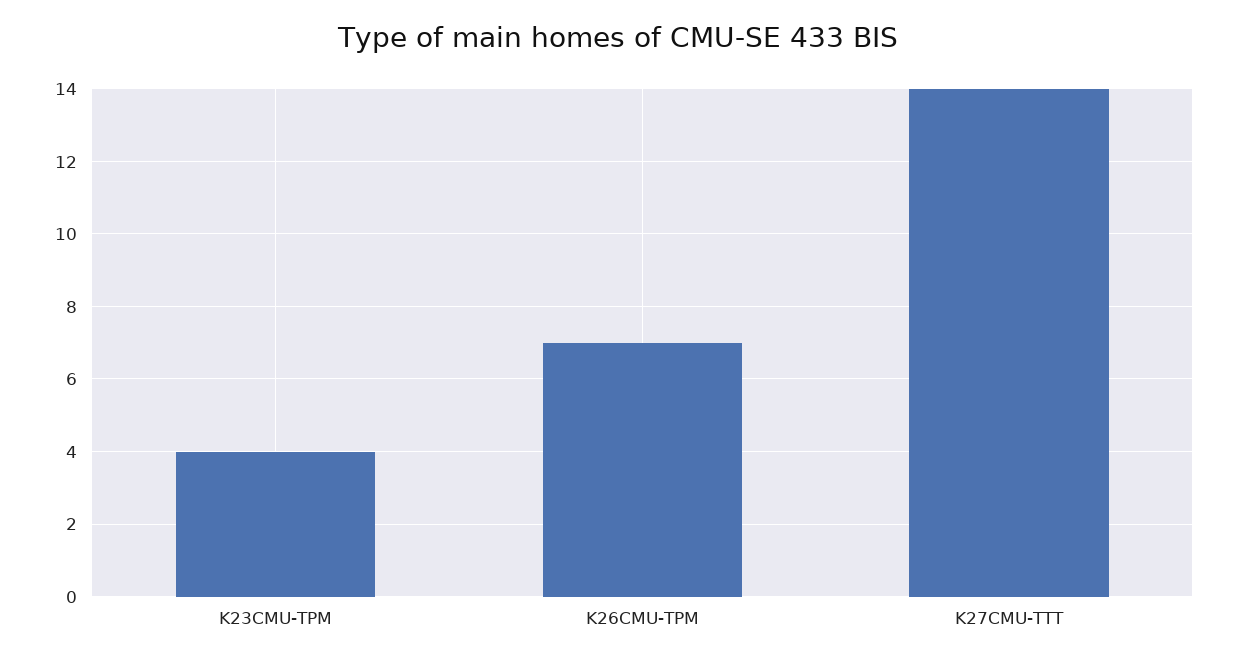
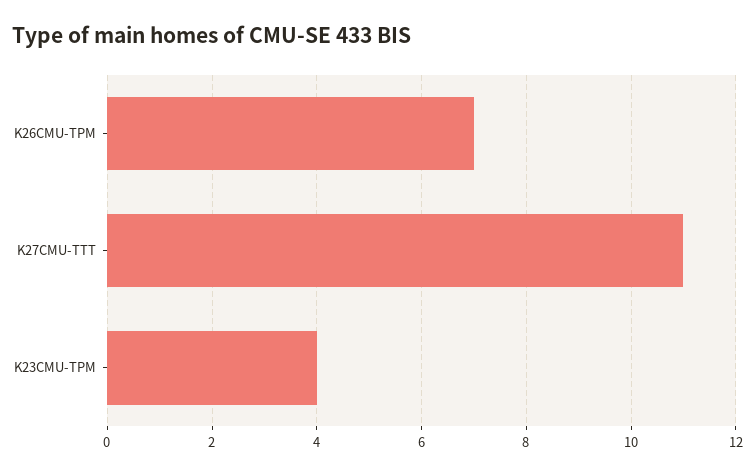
  {
    "K23CMU-TPM": 4,
    "K26CMU-TPM": 7,
-   "K27CMU-TTT": 14
+   "K27CMU-TTT": 11
  }

